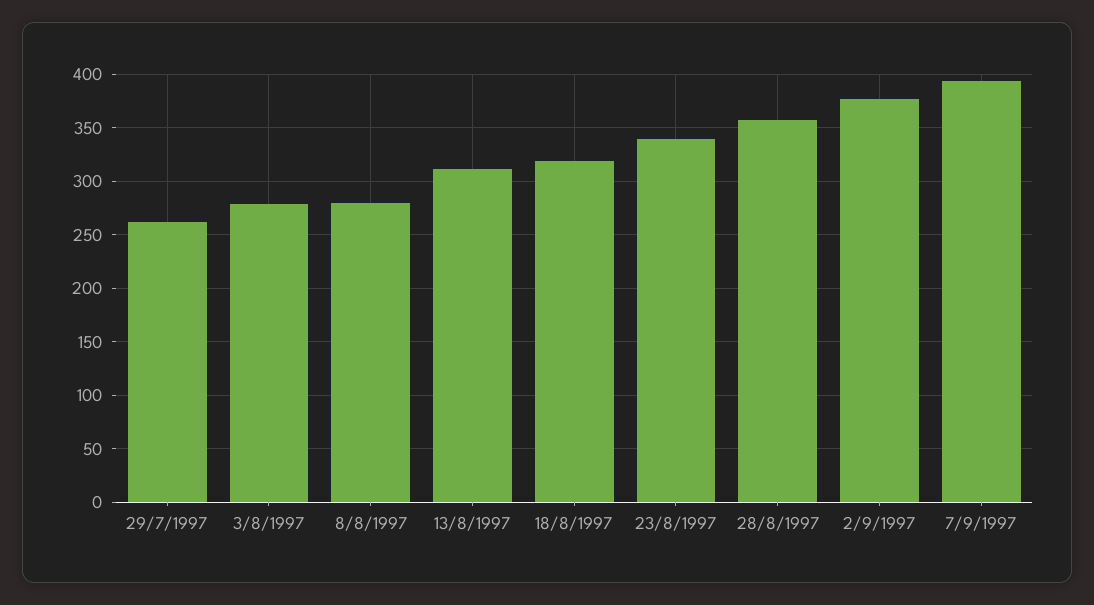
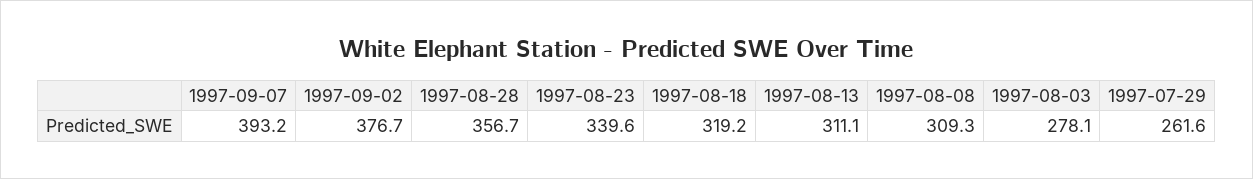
  {
    "29/7/1997": 261.6,
    "3/8/1997": 278.1,
-   "8/8/1997": 280,
+   "8/8/1997": 309.3,
    "13/8/1997": 311.1,
    "18/8/1997": 319.2,
    "23/8/1997": 339.6,
    "28/8/1997": 356.7,
    "2/9/1997": 376.7,
    "7/9/1997": 393.2
  }

